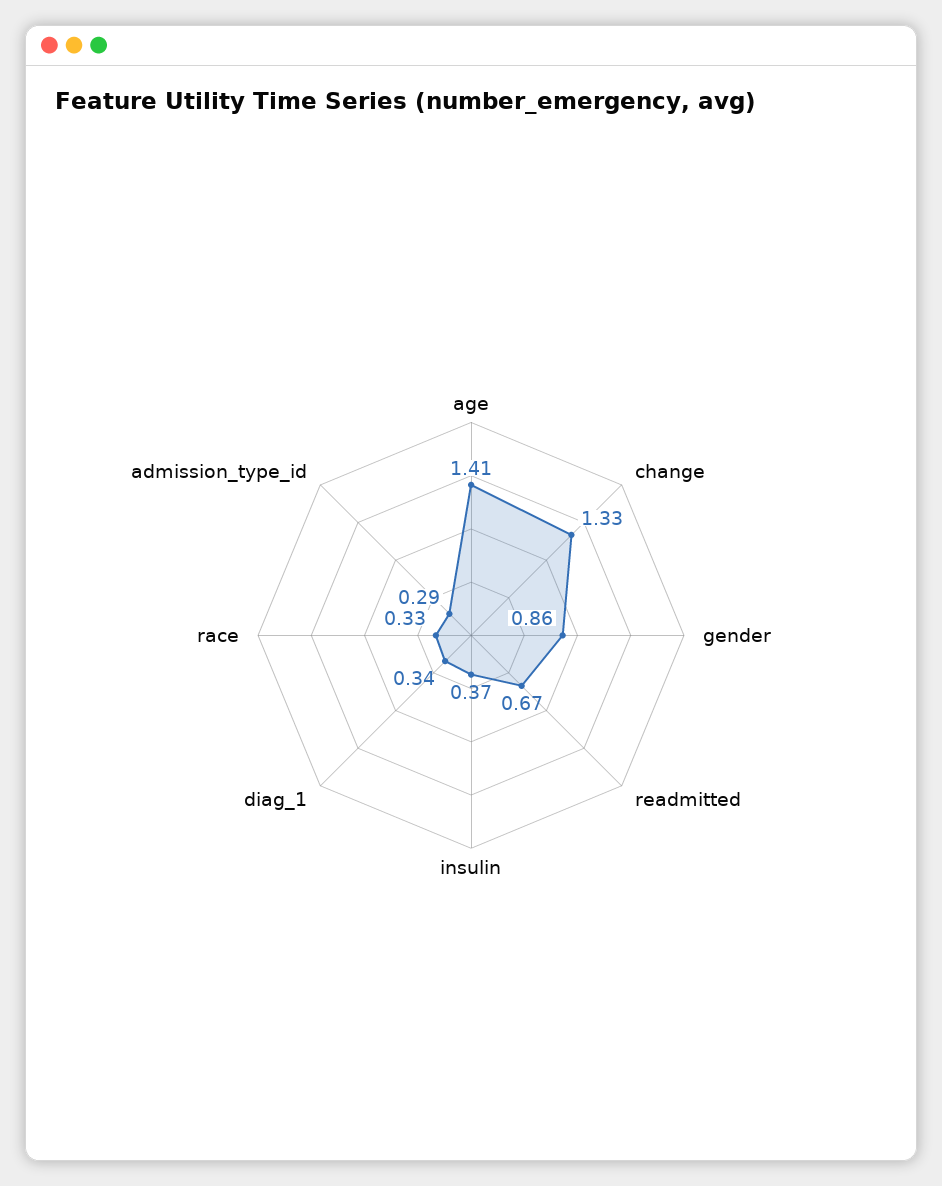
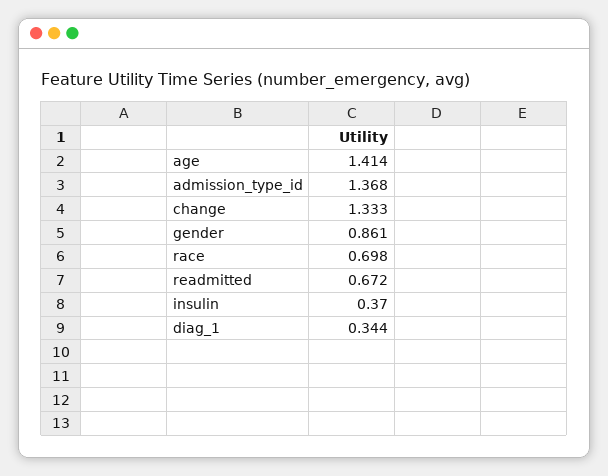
  {
    "age": 1.414,
    "change": 1.333,
    "gender": 0.861,
    "readmitted": 0.672,
    "insulin": 0.37,
    "diag_1": 0.344,
-   "race": 0.33,
+   "race": 0.698,
-   "admission_type_id": 0.29
+   "admission_type_id": 1.368
  }

